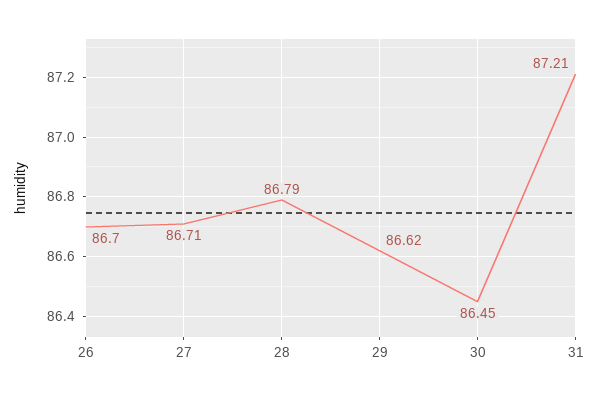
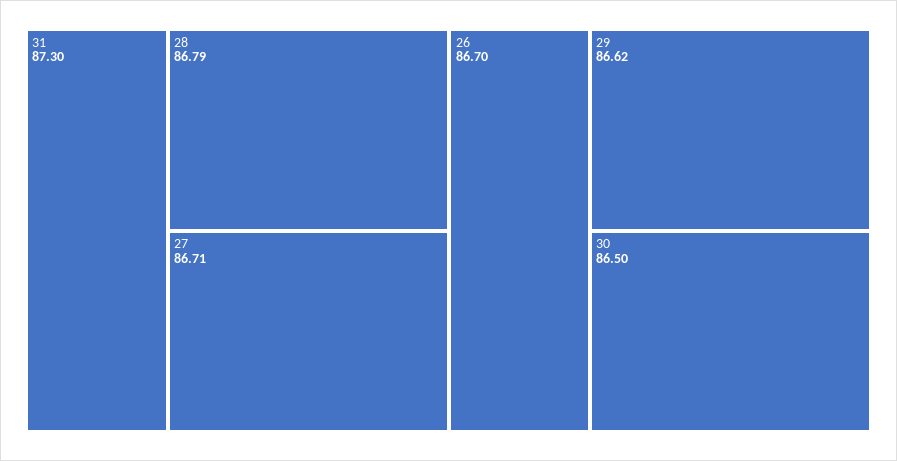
  {
    "26": 86.7,
    "27": 86.71,
    "28": 86.79,
    "29": 86.62,
-   "30": 86.45,
+   "30": 86.5,
-   "31": 87.21
+   "31": 87.3
  }

